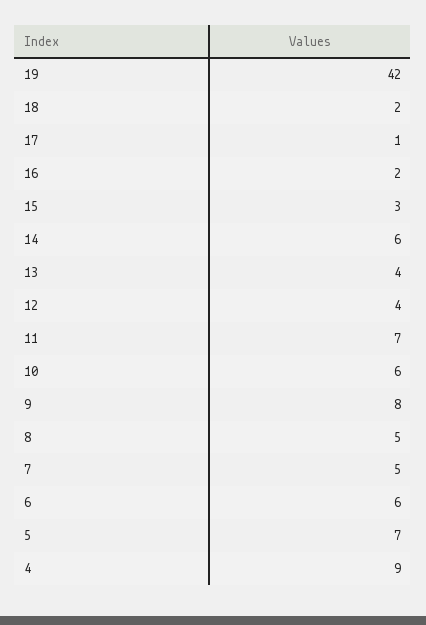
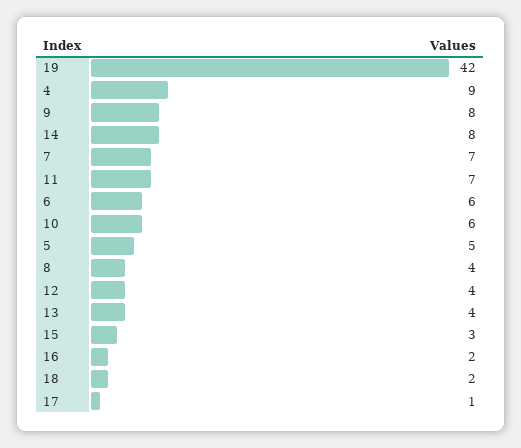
  {
    "19": 42,
    "18": 2,
    "17": 1,
    "16": 2,
    "15": 3,
-   "14": 6,
+   "14": 8,
    "13": 4,
    "12": 4,
    "11": 7,
    "10": 6,
    "9": 8,
-   "8": 5,
+   "8": 4,
-   "7": 5,
+   "7": 7,
    "6": 6,
-   "5": 7,
+   "5": 5,
    "4": 9
  }

